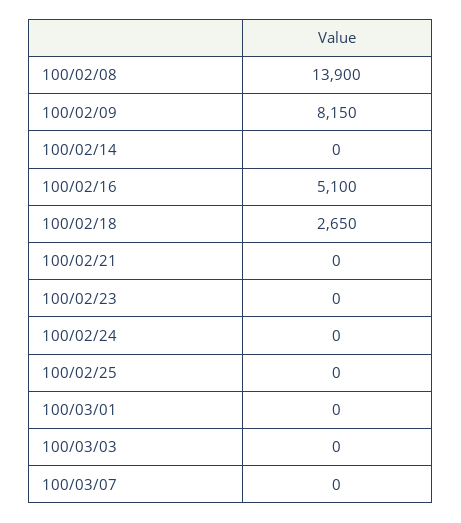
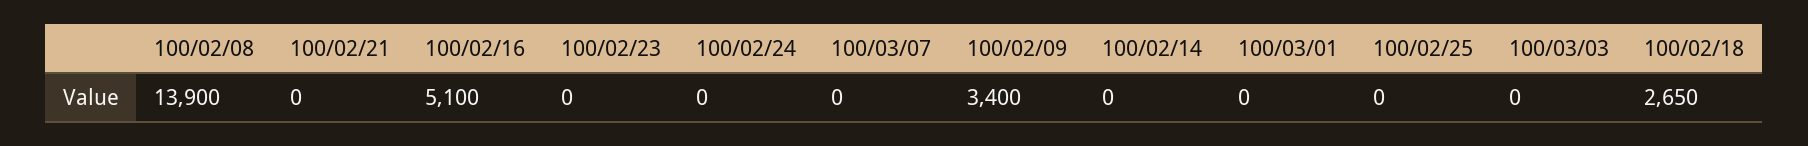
  {
    "100/02/08": 13900,
-   "100/02/09": 8150,
+   "100/02/09": 3400,
    "100/02/14": 0,
    "100/02/16": 5100,
    "100/02/18": 2650,
    "100/02/21": 0,
    "100/02/23": 0,
    "100/02/24": 0,
    "100/02/25": 0,
    "100/03/01": 0,
    "100/03/03": 0,
    "100/03/07": 0
  }

